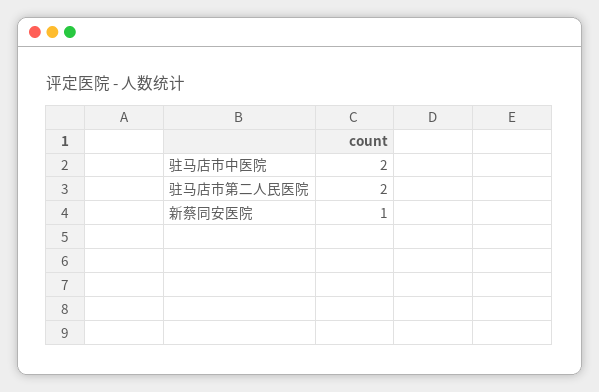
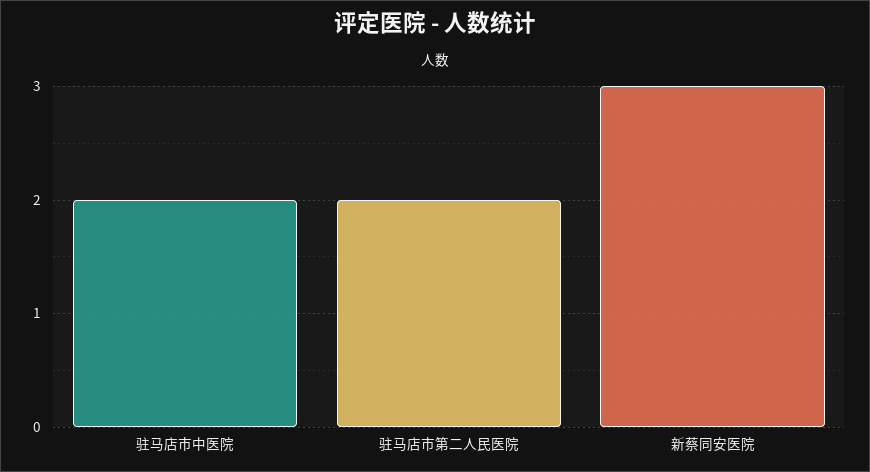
  {
    "驻马店市中医院": 2,
    "驻马店市第二人民医院": 2,
-   "新蔡同安医院": 1
+   "新蔡同安医院": 3
  }

